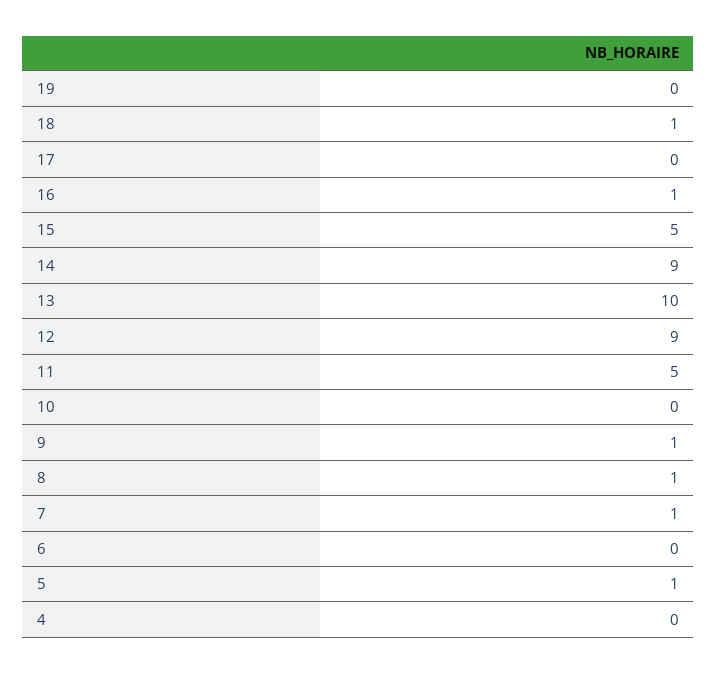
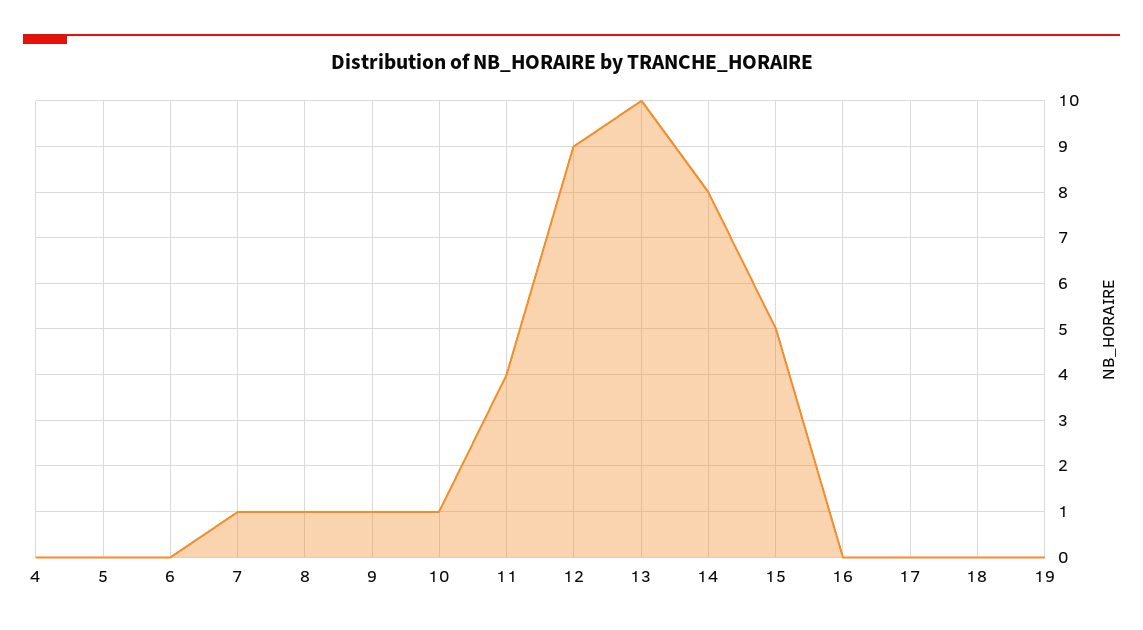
  {
    "19": 0,
-   "18": 1,
+   "18": 0,
    "17": 0,
-   "16": 1,
+   "16": 0,
    "15": 5,
-   "14": 9,
+   "14": 8,
    "13": 10,
    "12": 9,
-   "11": 5,
+   "11": 4,
-   "10": 0,
+   "10": 1,
    "9": 1,
    "8": 1,
    "7": 1,
    "6": 0,
-   "5": 1,
+   "5": 0,
    "4": 0
  }

